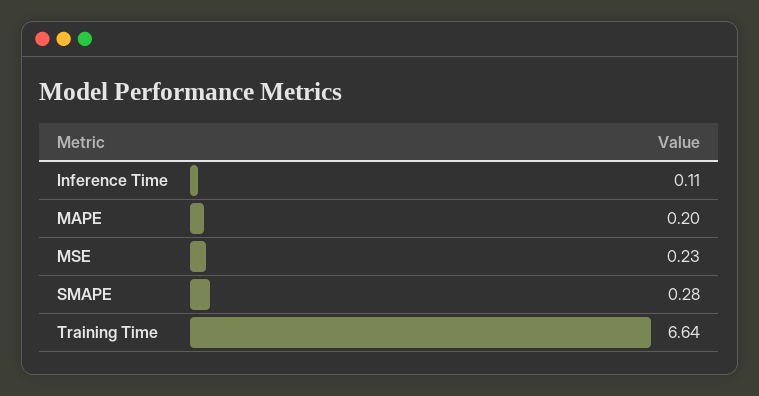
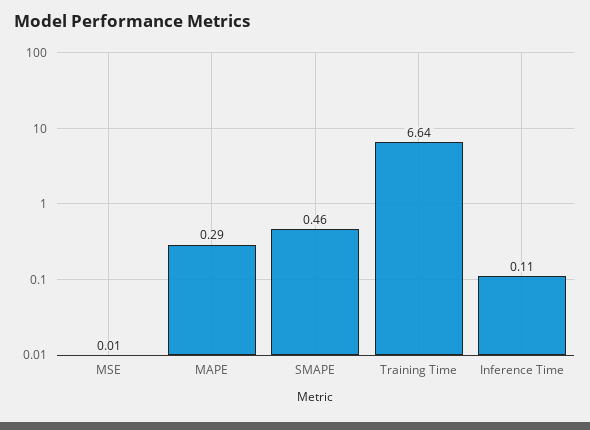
  {
    "Inference Time": 0.11,
-   "MAPE": 0.2,
+   "MAPE": 0.29,
-   "MSE": 0.23,
+   "MSE": 0.01,
-   "SMAPE": 0.28,
+   "SMAPE": 0.46,
    "Training Time": 6.64
  }

